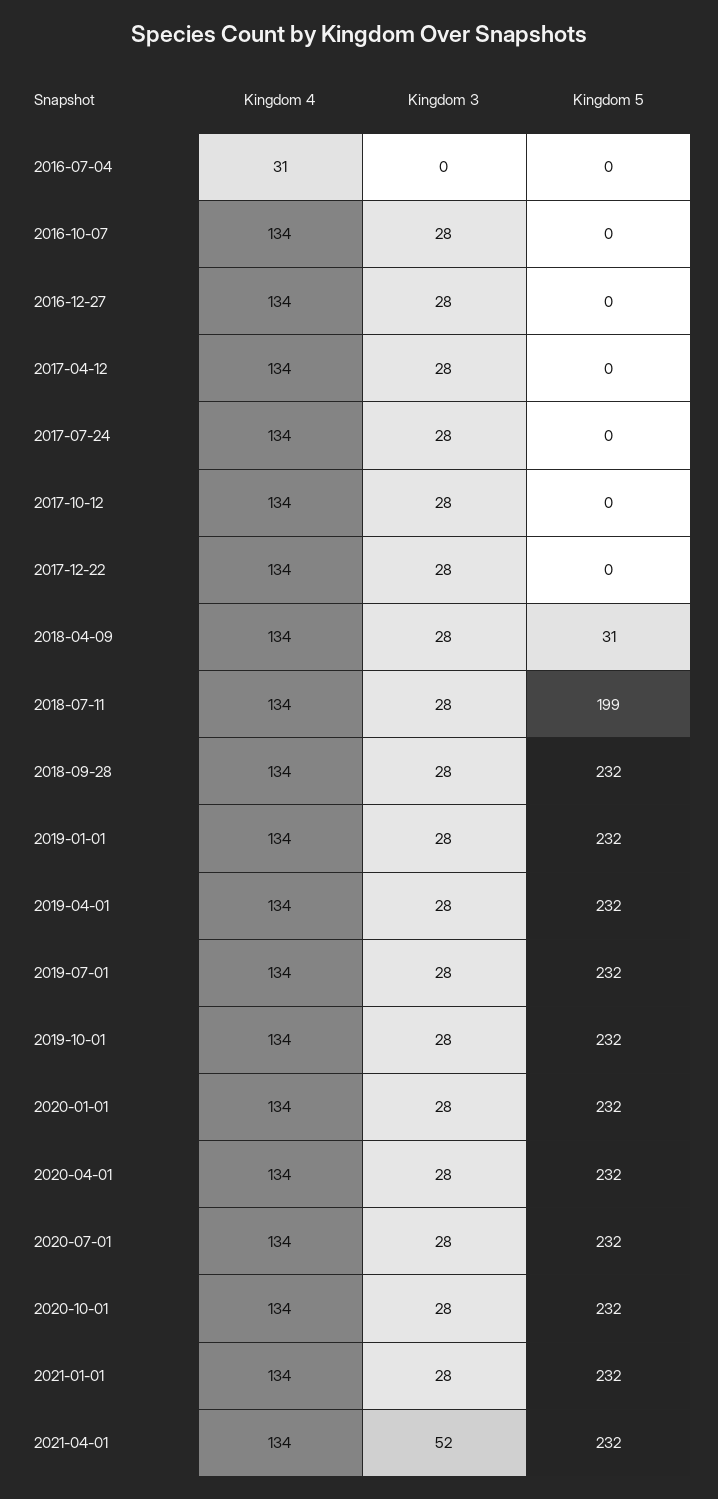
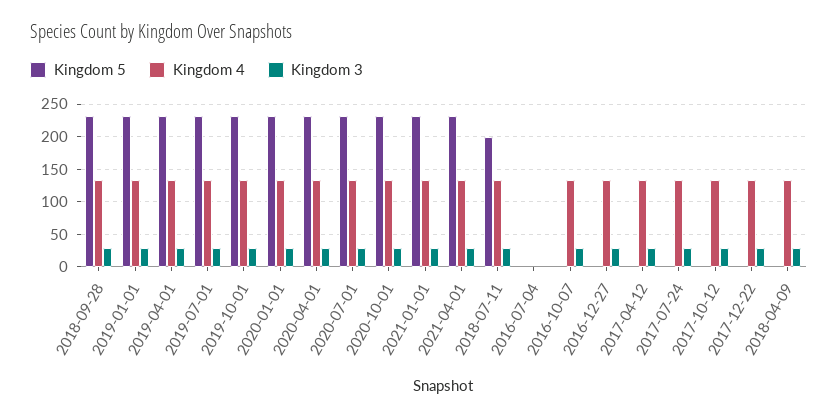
  {
    "Kingdom 4": {
-     "2016-07-04": 31,
+     "2016-07-04": 0,
      "2016-10-07": 134,
      "2016-12-27": 134,
      "2017-04-12": 134,
      "2017-07-24": 134,
      "2017-10-12": 134,
      "2017-12-22": 134,
      "2018-04-09": 134,
      "2018-07-11": 134,
      "2018-09-28": 134,
      "2019-01-01": 134,
      "2019-04-01": 134,
      "2019-07-01": 134,
      "2019-10-01": 134,
      "2020-01-01": 134,
      "2020-04-01": 134,
      "2020-07-01": 134,
      "2020-10-01": 134,
      "2021-01-01": 134,
      "2021-04-01": 134
    },
    "Kingdom 3": {
      "2016-07-04": 0,
      "2016-10-07": 28,
      "2016-12-27": 28,
      "2017-04-12": 28,
      "2017-07-24": 28,
      "2017-10-12": 28,
      "2017-12-22": 28,
      "2018-04-09": 28,
      "2018-07-11": 28,
      "2018-09-28": 28,
      "2019-01-01": 28,
      "2019-04-01": 28,
      "2019-07-01": 28,
      "2019-10-01": 28,
      "2020-01-01": 28,
      "2020-04-01": 28,
      "2020-07-01": 28,
      "2020-10-01": 28,
      "2021-01-01": 28,
-     "2021-04-01": 52
+     "2021-04-01": 30
    },
    "Kingdom 5": {
      "2016-07-04": 0,
      "2016-10-07": 0,
      "2016-12-27": 0,
      "2017-04-12": 0,
      "2017-07-24": 0,
      "2017-10-12": 0,
      "2017-12-22": 0,
-     "2018-04-09": 31,
+     "2018-04-09": 0,
      "2018-07-11": 199,
      "2018-09-28": 232,
      "2019-01-01": 232,
      "2019-04-01": 232,
      "2019-07-01": 232,
      "2019-10-01": 232,
      "2020-01-01": 232,
      "2020-04-01": 232,
      "2020-07-01": 232,
      "2020-10-01": 232,
      "2021-01-01": 232,
      "2021-04-01": 232
    }
  }

